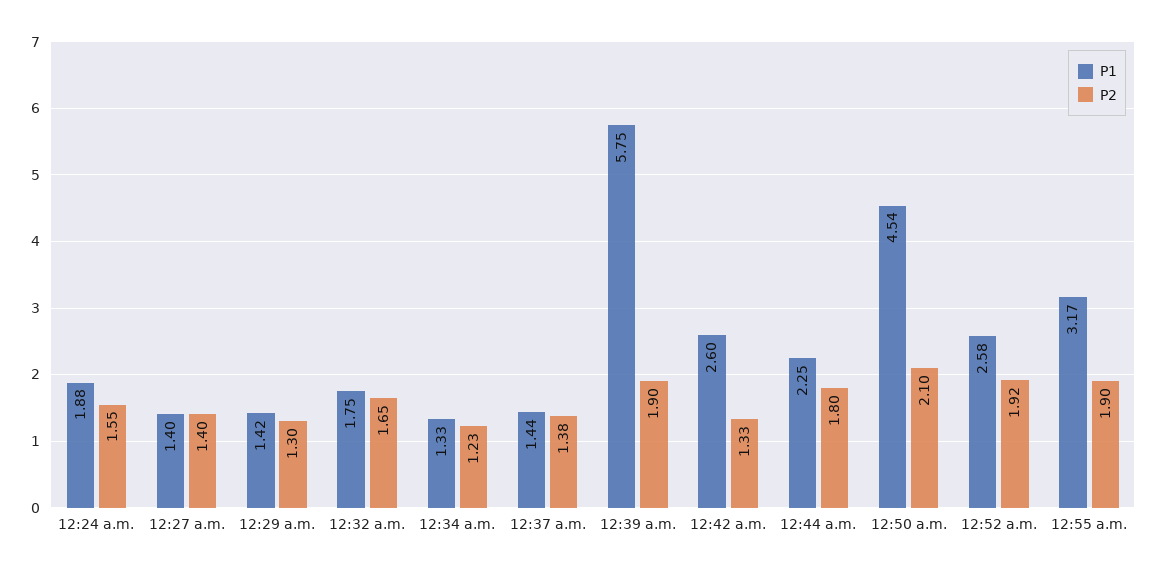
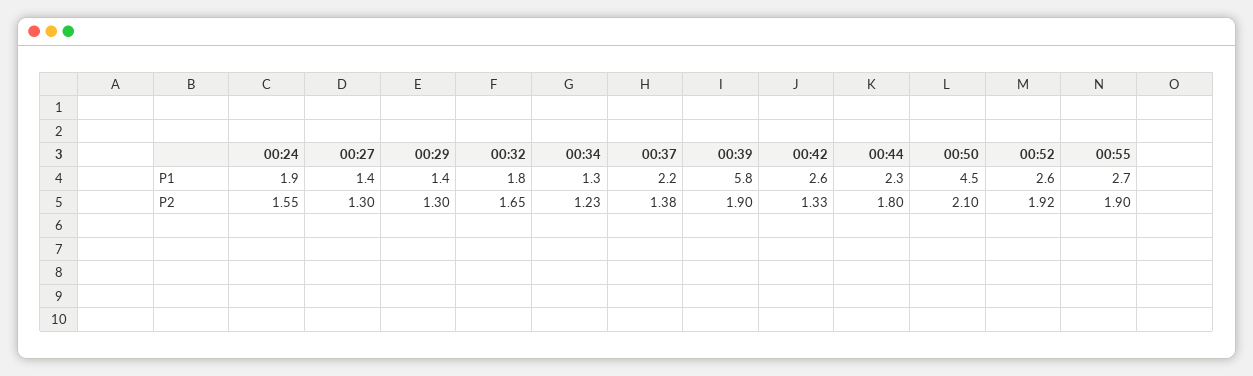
  {
    "P1": {
      "12:24 a.m.": 1.88,
      "12:27 a.m.": 1.4,
      "12:29 a.m.": 1.42,
      "12:32 a.m.": 1.75,
      "12:34 a.m.": 1.33,
-     "12:37 a.m.": 1.44,
+     "12:37 a.m.": 2.2,
      "12:39 a.m.": 5.75,
      "12:42 a.m.": 2.6,
      "12:44 a.m.": 2.25,
      "12:50 a.m.": 4.54,
      "12:52 a.m.": 2.58,
-     "12:55 a.m.": 3.17
+     "12:55 a.m.": 2.7
    },
    "P2": {
      "12:24 a.m.": 1.55,
-     "12:27 a.m.": 1.4,
+     "12:27 a.m.": 1.3,
      "12:29 a.m.": 1.3,
      "12:32 a.m.": 1.65,
      "12:34 a.m.": 1.23,
      "12:37 a.m.": 1.38,
      "12:39 a.m.": 1.9,
      "12:42 a.m.": 1.33,
      "12:44 a.m.": 1.8,
      "12:50 a.m.": 2.1,
      "12:52 a.m.": 1.92,
      "12:55 a.m.": 1.9
    }
  }

